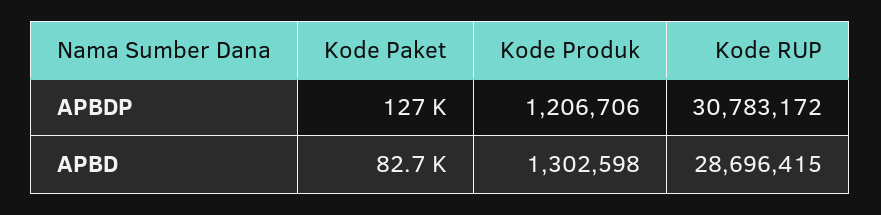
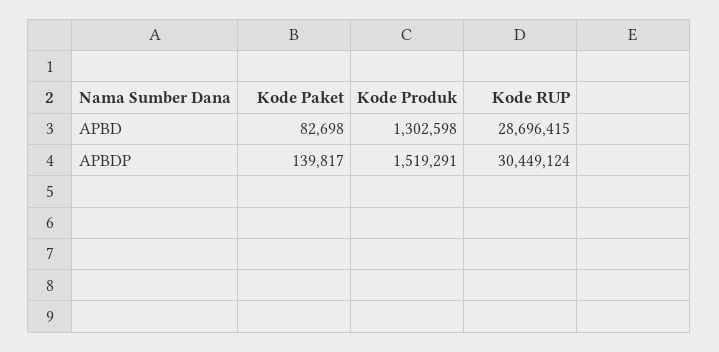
  {
    "Kode Paket": {
-     "APBDP": 127000,
+     "APBDP": 139817,
      "APBD": 82698
    },
    "Kode Produk": {
-     "APBDP": 1206706,
+     "APBDP": 1519291,
      "APBD": 1302598
    },
    "Kode RUP": {
-     "APBDP": 30783172,
+     "APBDP": 30449124,
      "APBD": 28696415
    }
  }

